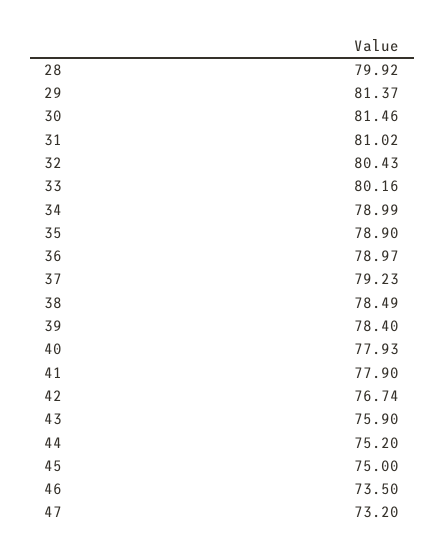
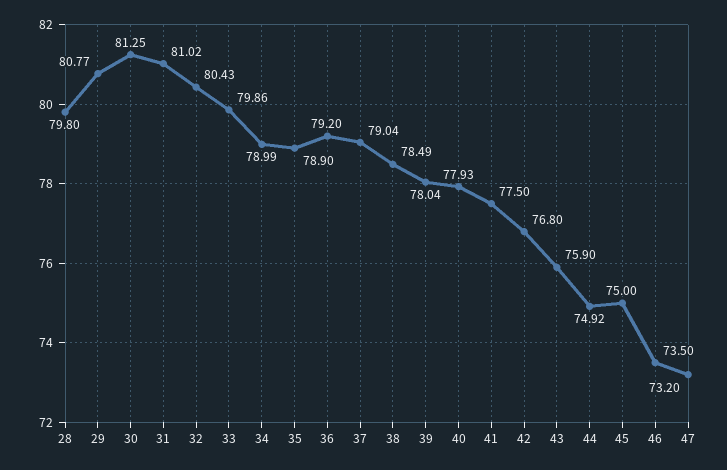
  {
-   "28": 79.92,
+   "28": 79.8,
-   "29": 81.37,
+   "29": 80.77,
-   "30": 81.46,
+   "30": 81.25,
    "31": 81.02,
    "32": 80.43,
-   "33": 80.16,
+   "33": 79.86,
    "34": 78.99,
    "35": 78.9,
-   "36": 78.97,
+   "36": 79.2,
-   "37": 79.23,
+   "37": 79.04,
    "38": 78.49,
-   "39": 78.4,
+   "39": 78.04,
    "40": 77.93,
-   "41": 77.9,
+   "41": 77.5,
-   "42": 76.74,
+   "42": 76.8,
    "43": 75.9,
-   "44": 75.2,
+   "44": 74.92,
    "45": 75,
    "46": 73.5,
    "47": 73.2
  }

